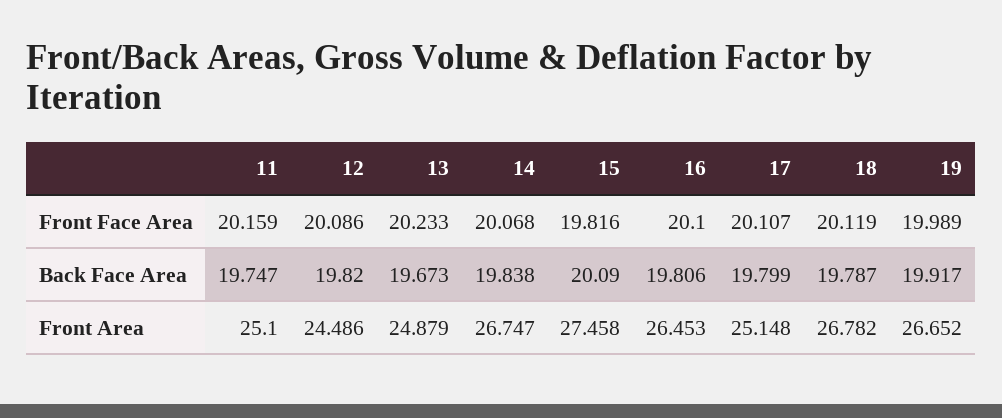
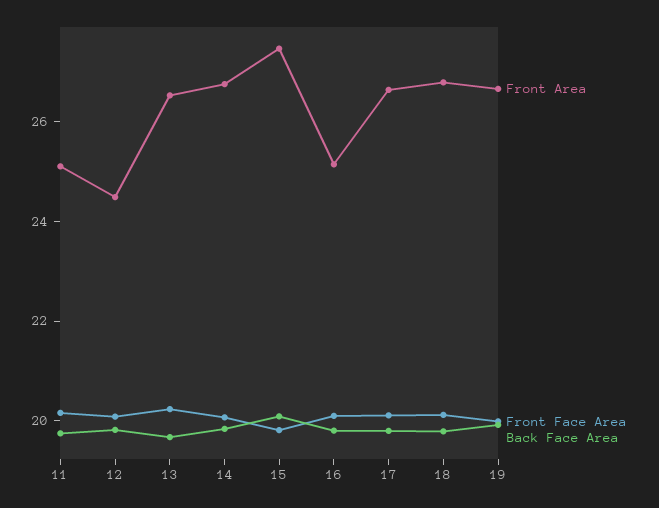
  {
    "Front Face Area": {
      "11": 20.159,
      "12": 20.086,
      "13": 20.233,
      "14": 20.068,
      "15": 19.816,
      "16": 20.1,
      "17": 20.107,
      "18": 20.119,
      "19": 19.989
    },
    "Back Face Area": {
      "11": 19.747,
      "12": 19.82,
      "13": 19.673,
      "14": 19.838,
      "15": 20.09,
      "16": 19.806,
      "17": 19.799,
      "18": 19.787,
      "19": 19.917
    },
    "Front Area": {
      "11": 25.1,
      "12": 24.486,
-     "13": 24.879,
+     "13": 26.5,
      "14": 26.747,
      "15": 27.458,
-     "16": 26.453,
+     "16": 25,
-     "17": 25.148,
+     "17": 26.5,
      "18": 26.782,
      "19": 26.652
    }
  }

